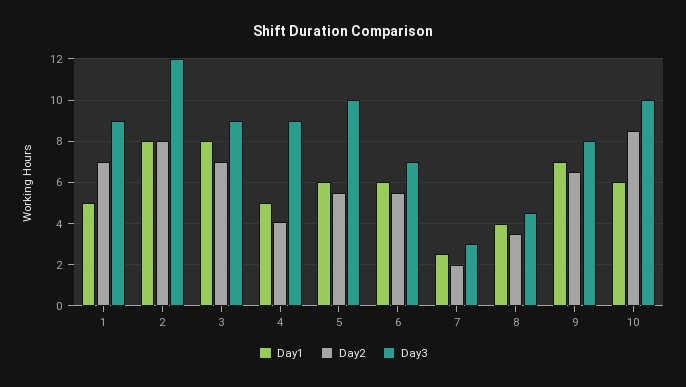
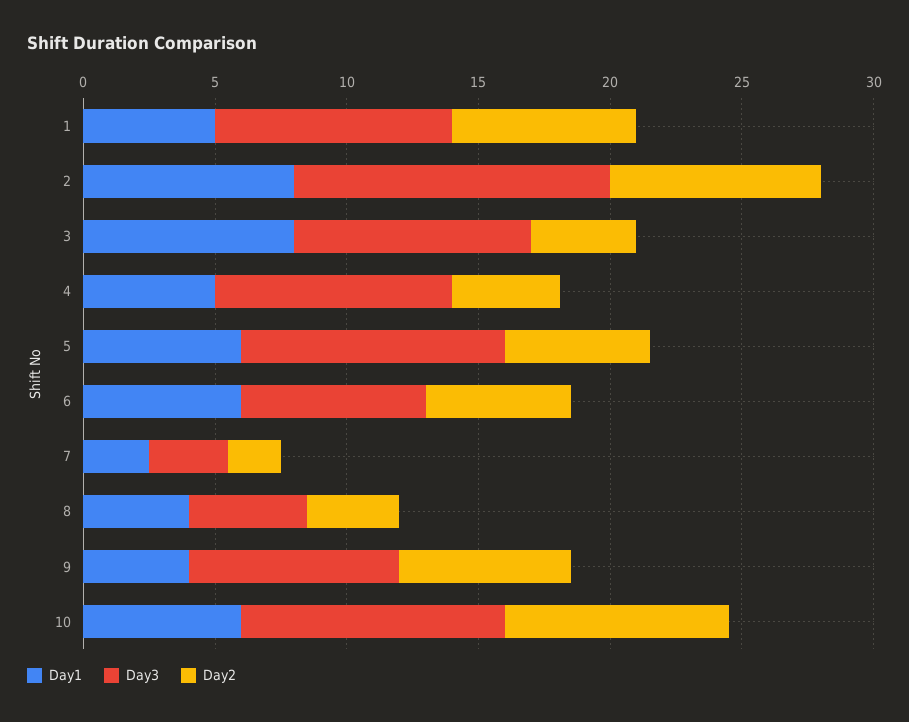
  {
    "Day1": {
      "1": 5,
      "2": 8,
      "3": 8,
      "4": 5,
      "5": 6,
      "6": 6,
      "7": 2.5,
      "8": 4,
-     "9": 7,
+     "9": 4,
      "10": 6
    },
    "Day2": {
      "1": 7,
      "2": 8,
-     "3": 7,
+     "3": 4,
      "4": 4,
      "5": 5.5,
      "6": 5.5,
      "7": 2,
      "8": 3.5,
      "9": 6.5,
      "10": 8.5
    },
    "Day3": {
      "1": 9,
      "2": 12,
      "3": 9,
      "4": 9,
      "5": 10,
      "6": 7,
      "7": 3,
      "8": 4.5,
      "9": 8,
      "10": 10
    }
  }

